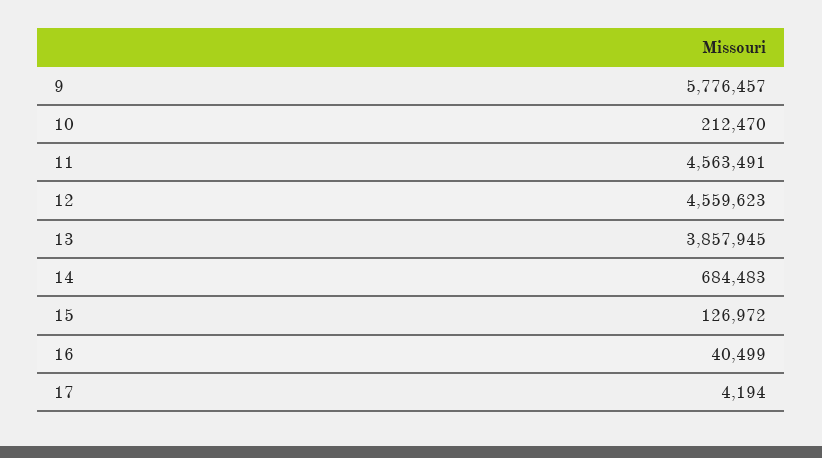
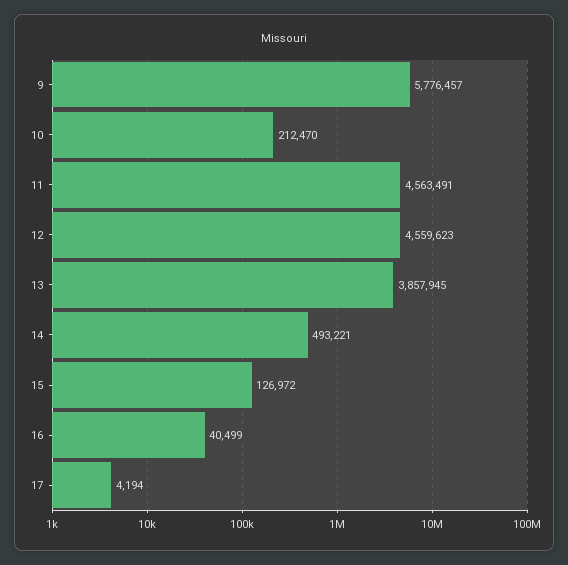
  {
    "9": 5776457,
    "10": 212470,
    "11": 4563491,
    "12": 4559623,
    "13": 3857945,
-   "14": 684483,
+   "14": 493221,
    "15": 126972,
    "16": 40499,
    "17": 4194
  }

